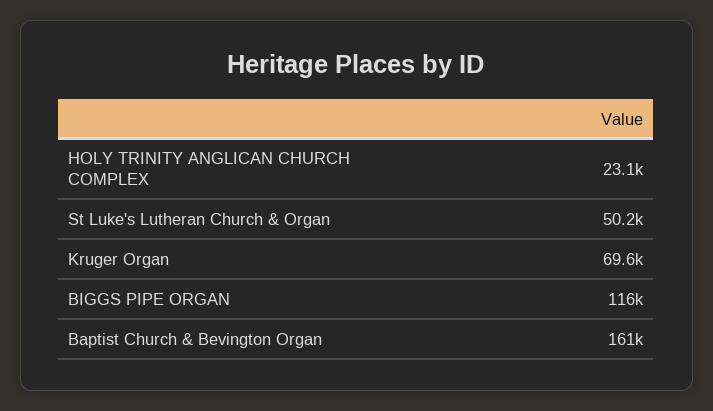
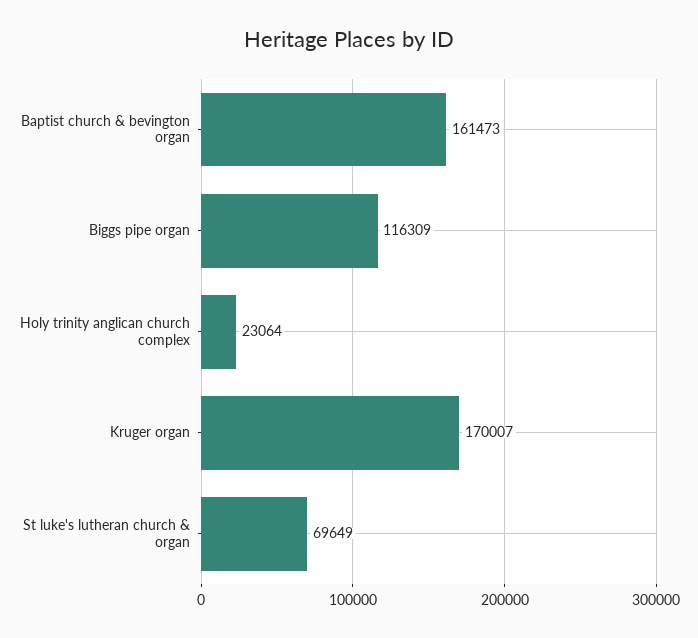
  {
    "HOLY TRINITY ANGLICAN CHURCH COMPLEX": 23064,
-   "St Luke's Lutheran Church & Organ": 50200,
+   "St Luke's Lutheran Church & Organ": 69649,
-   "Kruger Organ": 69600,
+   "Kruger Organ": 170007,
    "BIGGS PIPE ORGAN": 116309,
    "Baptist Church & Bevington Organ": 161473
  }

